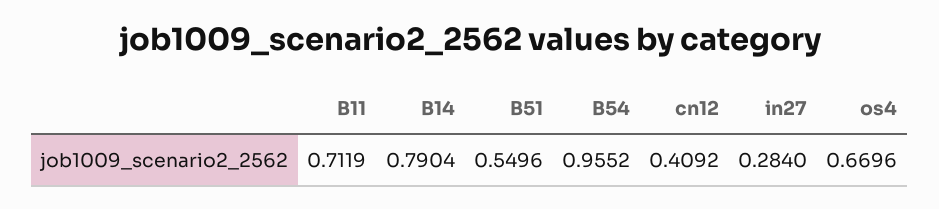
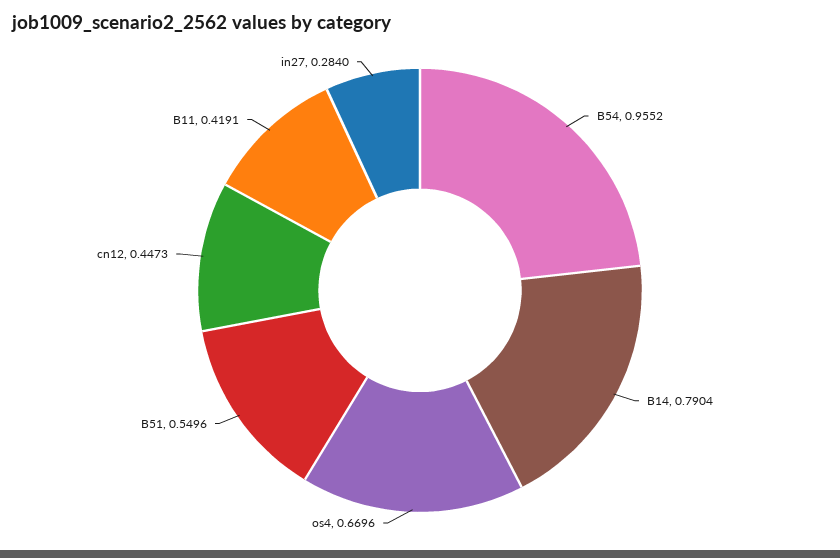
  {
-   "B11": 0.7119,
+   "B11": 0.4191,
    "B14": 0.7904,
    "B51": 0.5496,
    "B54": 0.9552,
-   "cn12": 0.4092,
+   "cn12": 0.4473,
    "in27": 0.284,
    "os4": 0.6696
  }

